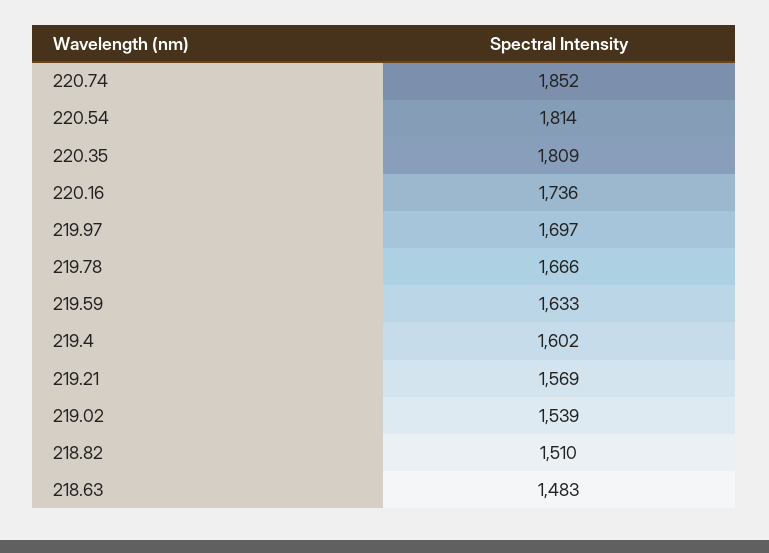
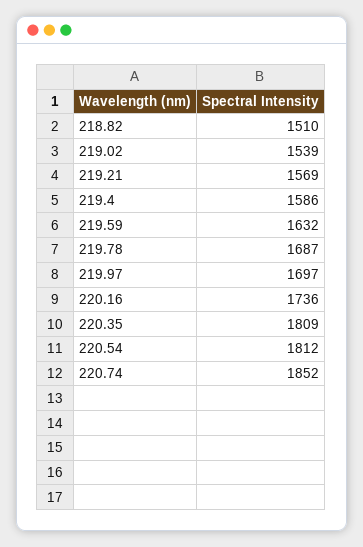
  {
    "220.74": 1852,
-   "220.54": 1814,
+   "220.54": 1812,
    "220.35": 1809,
    "220.16": 1736,
    "219.97": 1697,
-   "219.78": 1666,
+   "219.78": 1687,
-   "219.59": 1633,
+   "219.59": 1632,
-   "219.4": 1602,
+   "219.4": 1586,
    "219.21": 1569,
    "219.02": 1539,
-   "218.82": 1510,
+   "218.82": 1510
-   "218.63": 1483
  }

